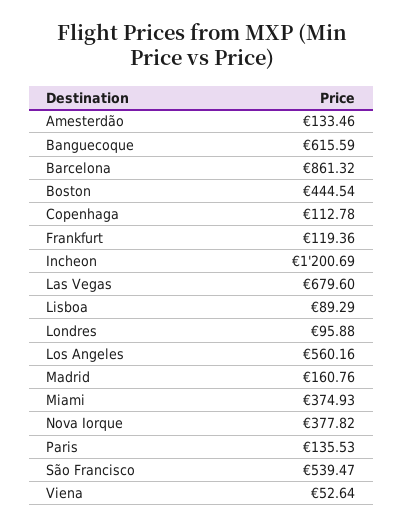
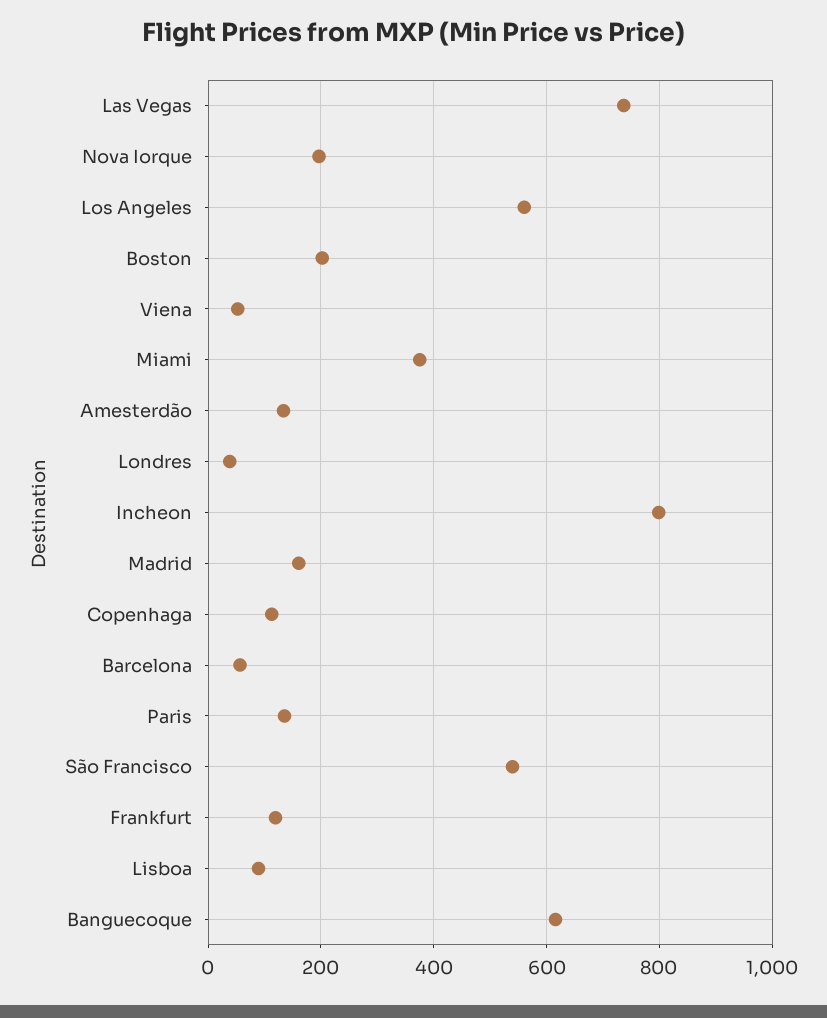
  {
    "Amesterdão": 133.46,
    "Banguecoque": 615.59,
-   "Barcelona": 861.32,
+   "Barcelona": 60,
-   "Boston": 444.54,
+   "Boston": 200,
    "Copenhaga": 112.78,
    "Frankfurt": 119.36,
-   "Incheon": 1200.69,
+   "Incheon": 800,
-   "Las Vegas": 679.6,
+   "Las Vegas": 740,
    "Lisboa": 89.29,
-   "Londres": 95.88,
+   "Londres": 40,
    "Los Angeles": 560.16,
    "Madrid": 160.76,
    "Miami": 374.93,
-   "Nova Iorque": 377.82,
+   "Nova Iorque": 200,
    "Paris": 135.53,
    "São Francisco": 539.47,
    "Viena": 52.64
  }

